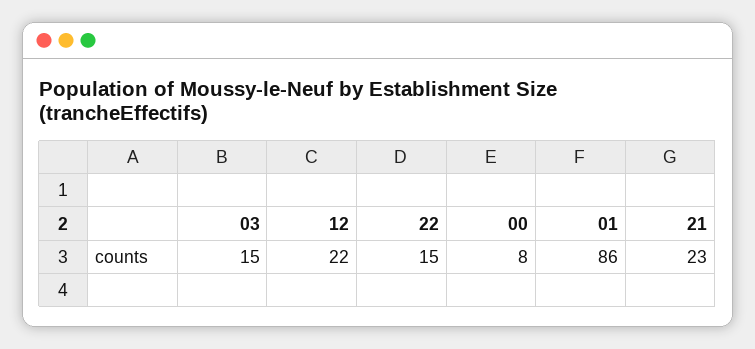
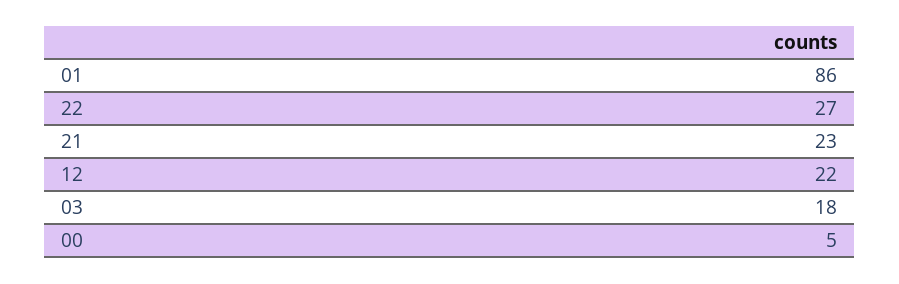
  {
-   "03": 15,
+   "03": 18,
    "12": 22,
-   "22": 15,
+   "22": 27,
-   "00": 8,
+   "00": 5,
    "01": 86,
    "21": 23
  }

